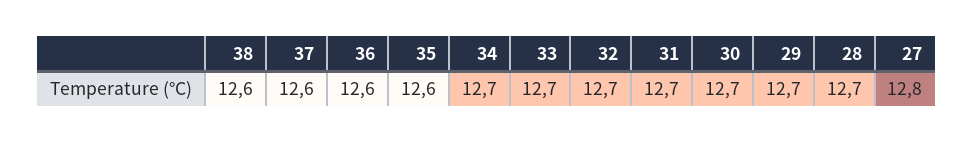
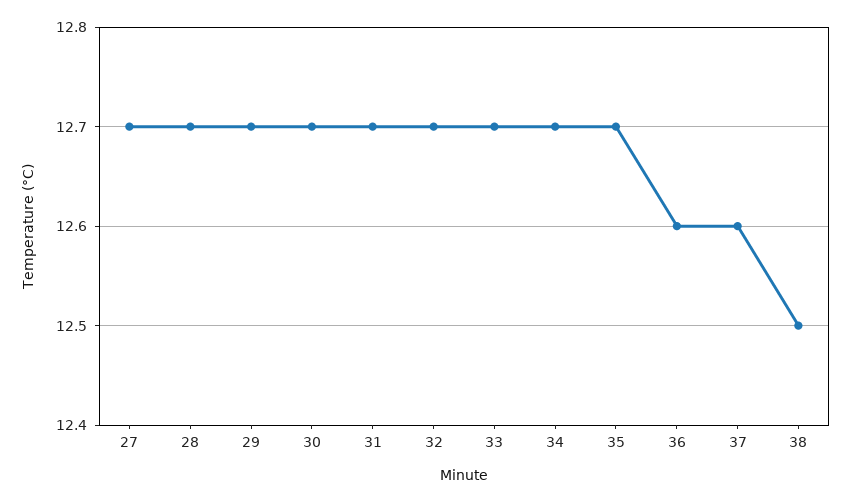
  {
-   "38": 12.6,
+   "38": 12.5,
    "37": 12.6,
    "36": 12.6,
-   "35": 12.6,
+   "35": 12.7,
    "34": 12.7,
    "33": 12.7,
    "32": 12.7,
    "31": 12.7,
    "30": 12.7,
    "29": 12.7,
    "28": 12.7,
-   "27": 12.8
+   "27": 12.7
  }

